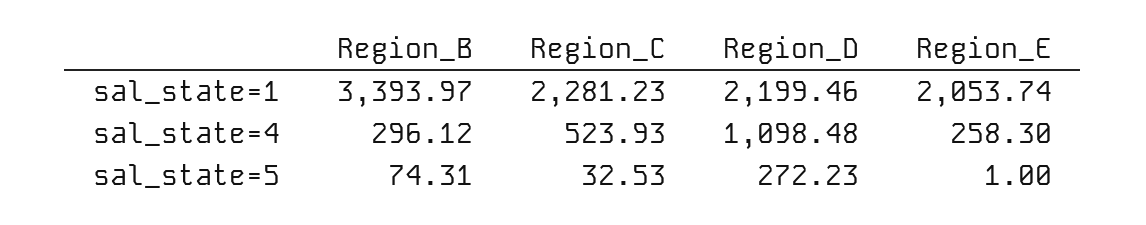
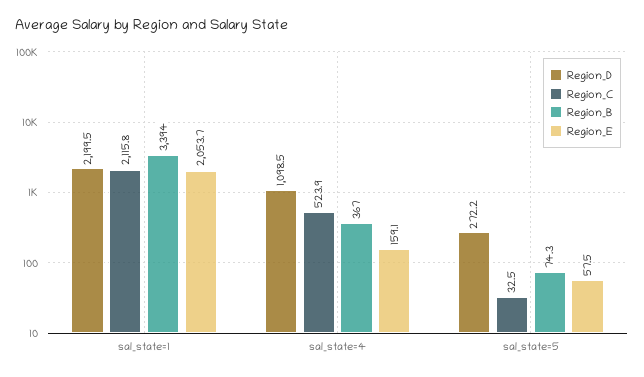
  {
    "Region_B": {
      "sal_state=1": 3393.97,
-     "sal_state=4": 296.12,
+     "sal_state=4": 367,
      "sal_state=5": 74.31
    },
    "Region_C": {
-     "sal_state=1": 2281.23,
+     "sal_state=1": 2115.8,
      "sal_state=4": 523.93,
      "sal_state=5": 32.53
    },
    "Region_D": {
      "sal_state=1": 2199.46,
      "sal_state=4": 1098.48,
      "sal_state=5": 272.23
    },
    "Region_E": {
      "sal_state=1": 2053.74,
-     "sal_state=4": 258.3,
+     "sal_state=4": 159.1,
-     "sal_state=5": 1
+     "sal_state=5": 57.5
    }
  }

